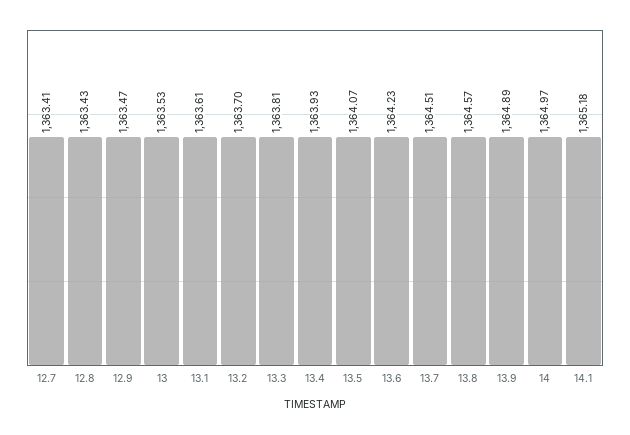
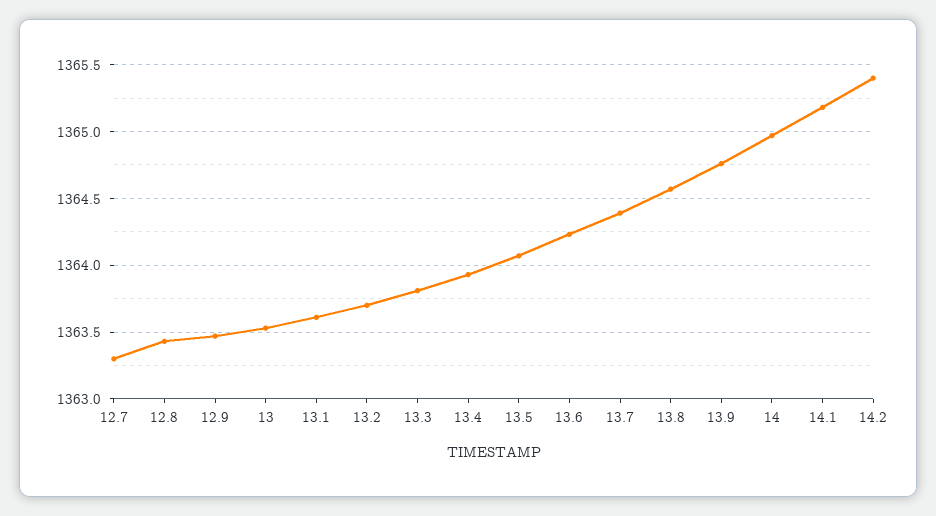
  {
-   "12.7": 1363.41,
+   "12.7": 1363.3,
    "12.8": 1363.43,
    "12.9": 1363.47,
    "13": 1363.53,
    "13.1": 1363.61,
    "13.2": 1363.7,
    "13.3": 1363.81,
    "13.4": 1363.93,
    "13.5": 1364.07,
    "13.6": 1364.23,
-   "13.7": 1364.51,
+   "13.7": 1364.4,
    "13.8": 1364.57,
-   "13.9": 1364.89,
+   "13.9": 1364.75,
    "14": 1364.97,
-   "14.1": 1365.18
+   "14.1": 1365.18,
+   "14.2": 1365.4
  }

